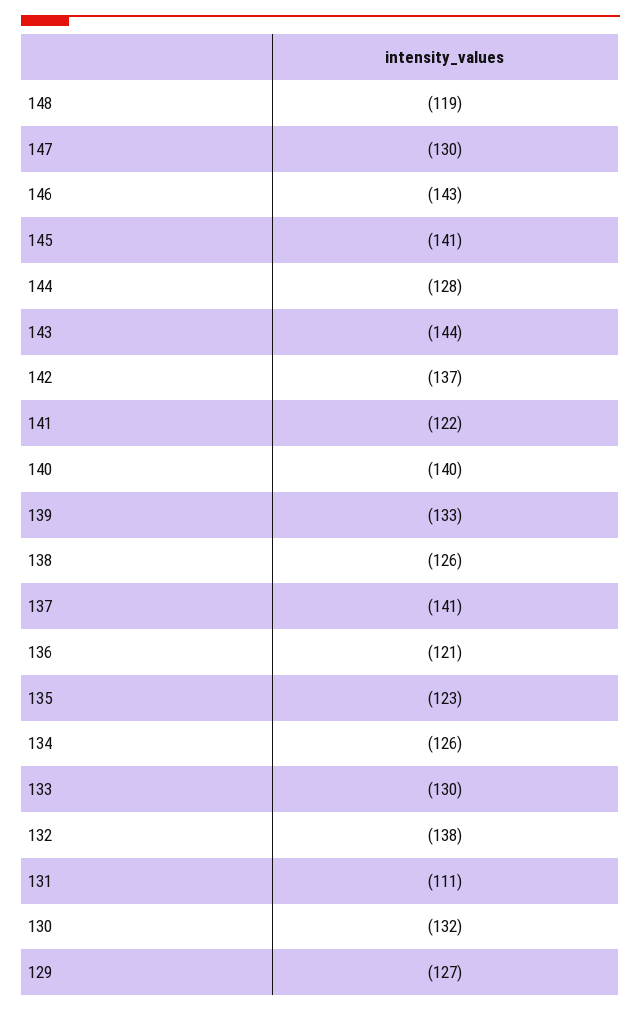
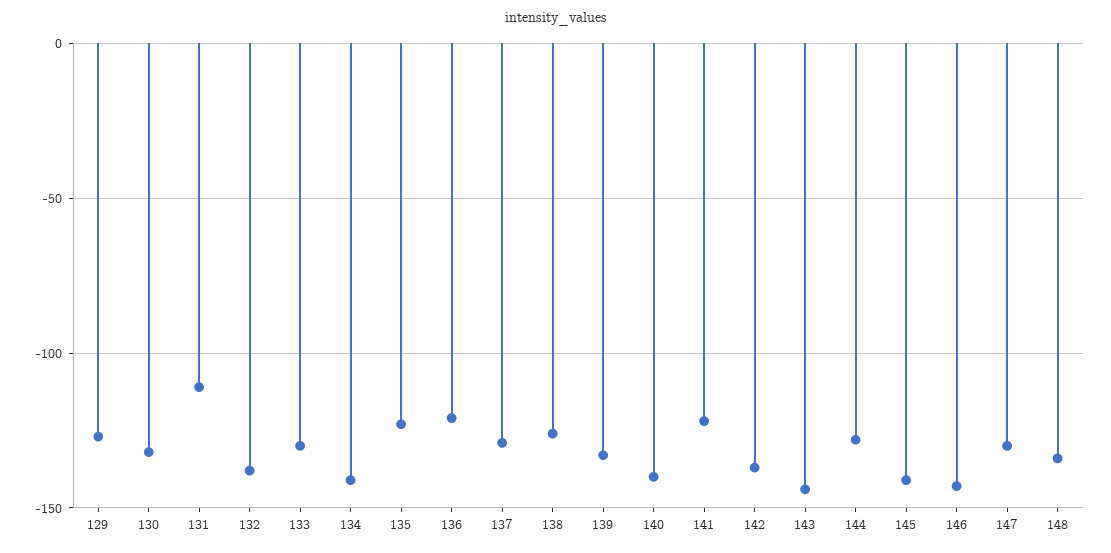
  {
-   "148": -119,
+   "148": -135,
    "147": -130,
    "146": -143,
    "145": -141,
    "144": -128,
    "143": -144,
    "142": -137,
    "141": -122,
    "140": -140,
    "139": -133,
    "138": -126,
-   "137": -141,
+   "137": -130,
    "136": -121,
    "135": -123,
-   "134": -126,
+   "134": -140,
    "133": -130,
    "132": -138,
    "131": -111,
    "130": -132,
    "129": -127
  }

